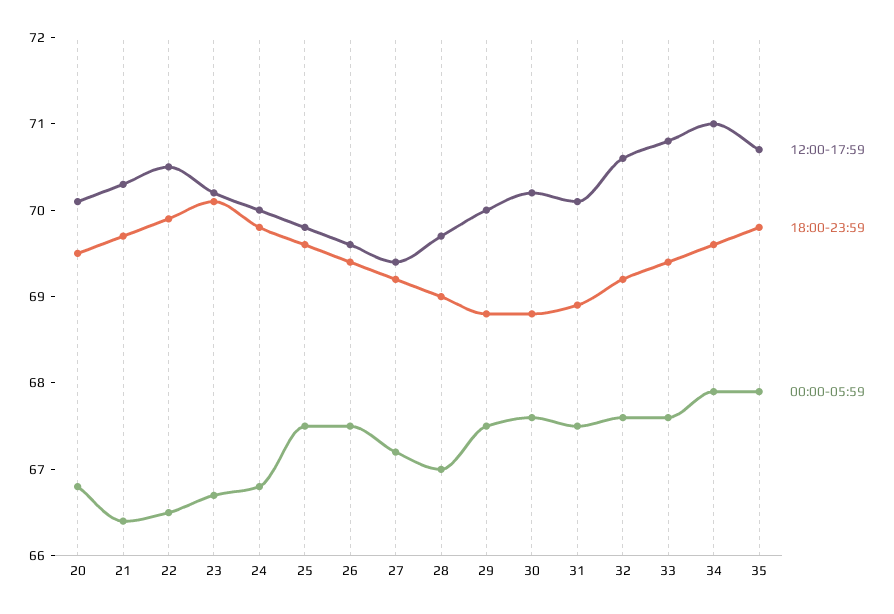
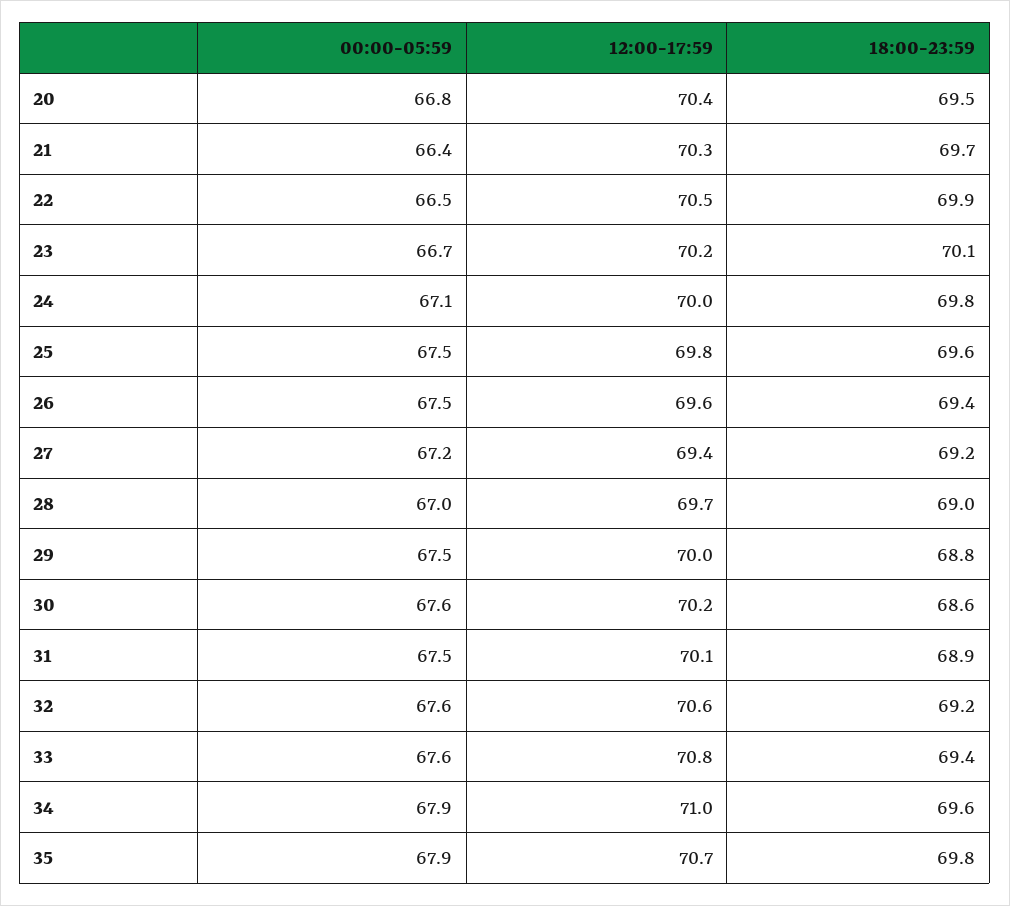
  {
    "12:00-17:59": {
-     "20": 70.1,
+     "20": 70.4,
      "21": 70.3,
      "22": 70.5,
      "23": 70.2,
      "24": 70,
      "25": 69.8,
      "26": 69.6,
      "27": 69.4,
      "28": 69.7,
      "29": 70,
      "30": 70.2,
      "31": 70.1,
      "32": 70.6,
      "33": 70.8,
      "34": 71,
      "35": 70.7
    },
    "18:00-23:59": {
      "20": 69.5,
      "21": 69.7,
      "22": 69.9,
      "23": 70.1,
      "24": 69.8,
      "25": 69.6,
      "26": 69.4,
      "27": 69.2,
      "28": 69,
      "29": 68.8,
-     "30": 68.8,
+     "30": 68.6,
      "31": 68.9,
      "32": 69.2,
      "33": 69.4,
      "34": 69.6,
      "35": 69.8
    },
    "00:00-05:59": {
      "20": 66.8,
      "21": 66.4,
      "22": 66.5,
      "23": 66.7,
-     "24": 66.8,
+     "24": 67.1,
      "25": 67.5,
      "26": 67.5,
      "27": 67.2,
      "28": 67,
      "29": 67.5,
      "30": 67.6,
      "31": 67.5,
      "32": 67.6,
      "33": 67.6,
      "34": 67.9,
      "35": 67.9
    }
  }

